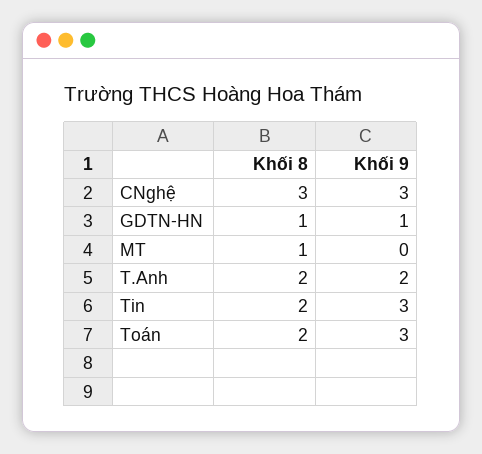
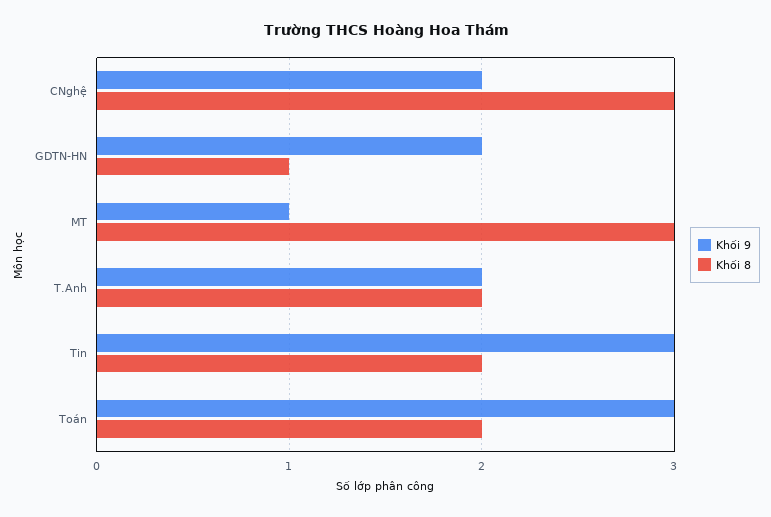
  {
    "Khối 8": {
      "CNghệ": 3,
      "GDTN-HN": 1,
-     "MT": 1,
+     "MT": 3,
      "T.Anh": 2,
      "Tin": 2,
      "Toán": 2
    },
    "Khối 9": {
-     "CNghệ": 3,
+     "CNghệ": 2,
-     "GDTN-HN": 1,
+     "GDTN-HN": 2,
-     "MT": 0,
+     "MT": 1,
      "T.Anh": 2,
      "Tin": 3,
      "Toán": 3
    }
  }

